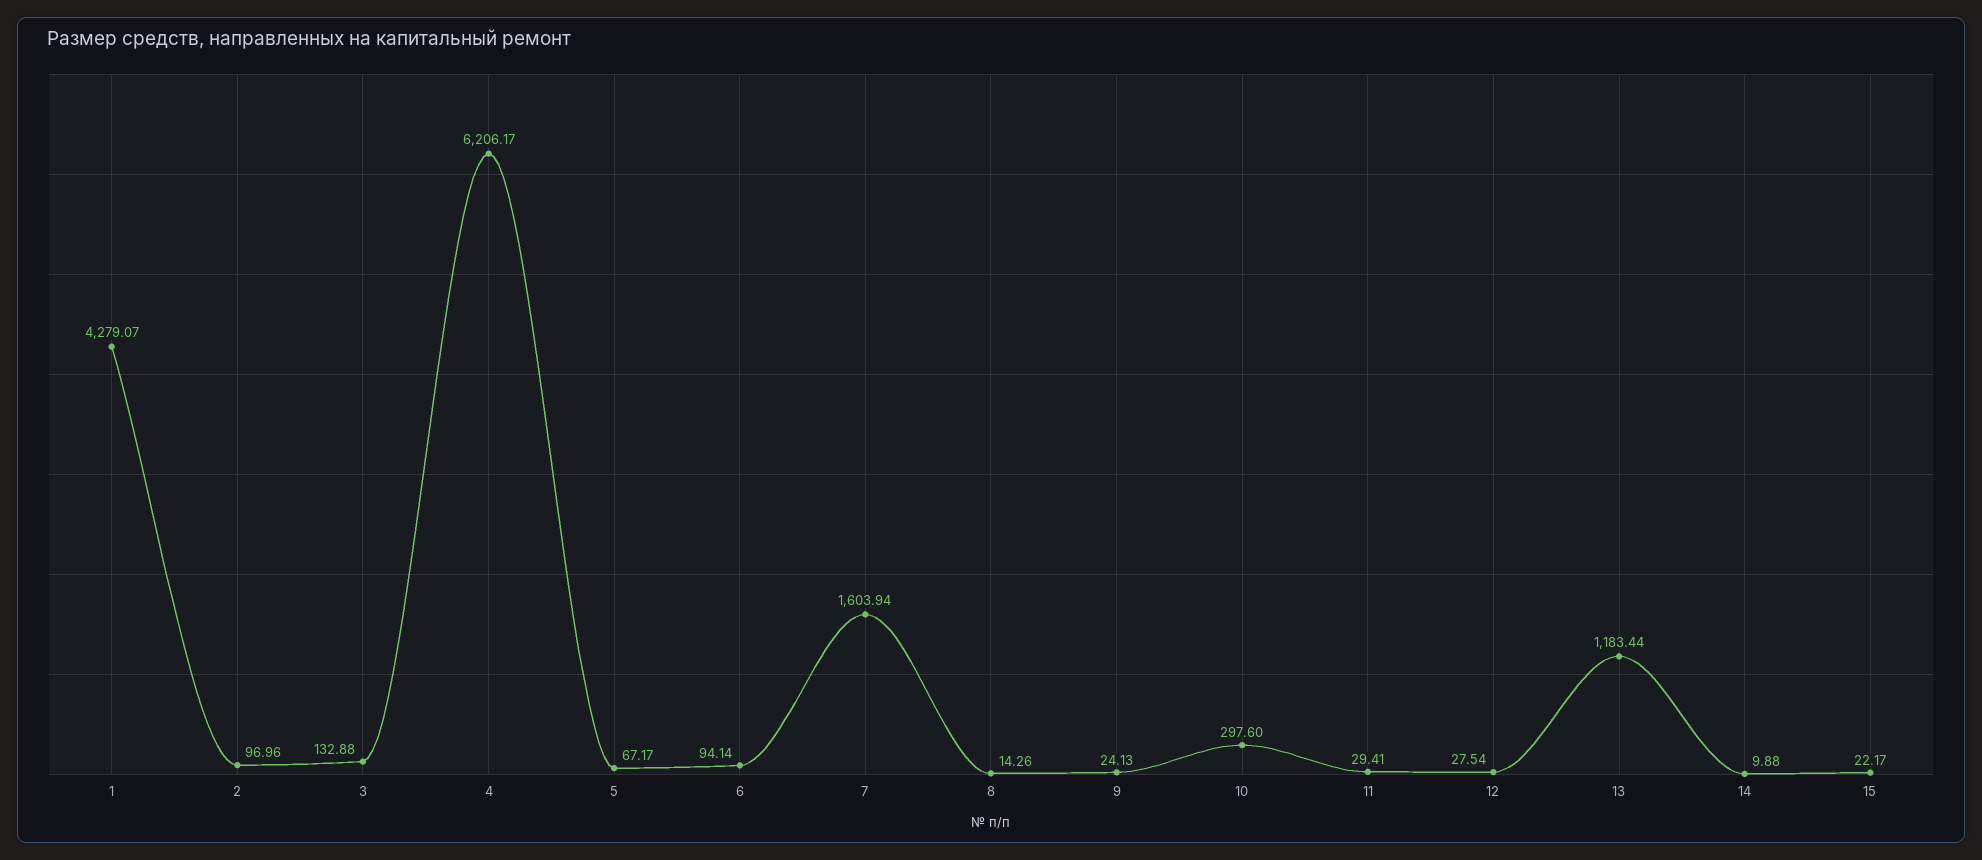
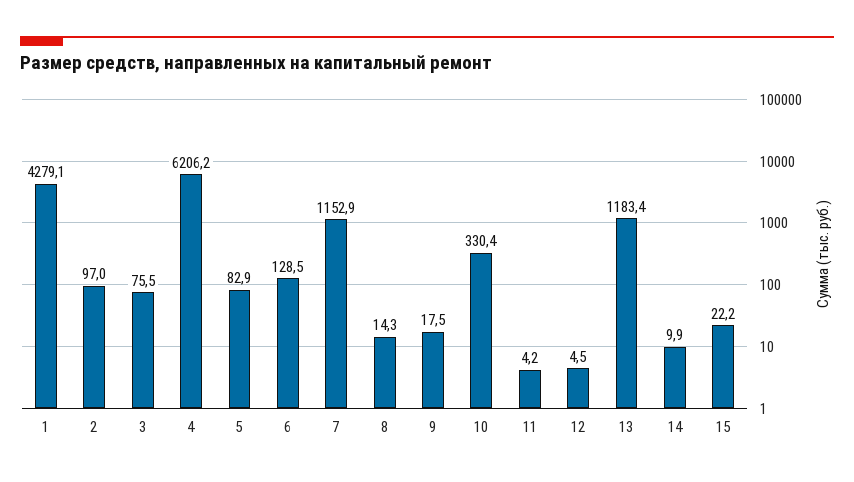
  {
    "1": 4279.07,
    "2": 96.96,
-   "3": 132.88,
+   "3": 75.5,
    "4": 6206.17,
-   "5": 67.17,
+   "5": 82.9,
-   "6": 94.14,
+   "6": 128.5,
-   "7": 1603.94,
+   "7": 1152.9,
    "8": 14.26,
-   "9": 24.13,
+   "9": 17.5,
-   "10": 297.6,
+   "10": 330.4,
-   "11": 29.41,
+   "11": 4.2,
-   "12": 27.54,
+   "12": 4.5,
    "13": 1183.44,
    "14": 9.88,
    "15": 22.17
  }

